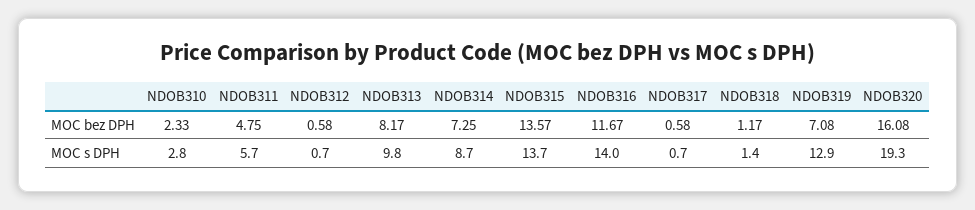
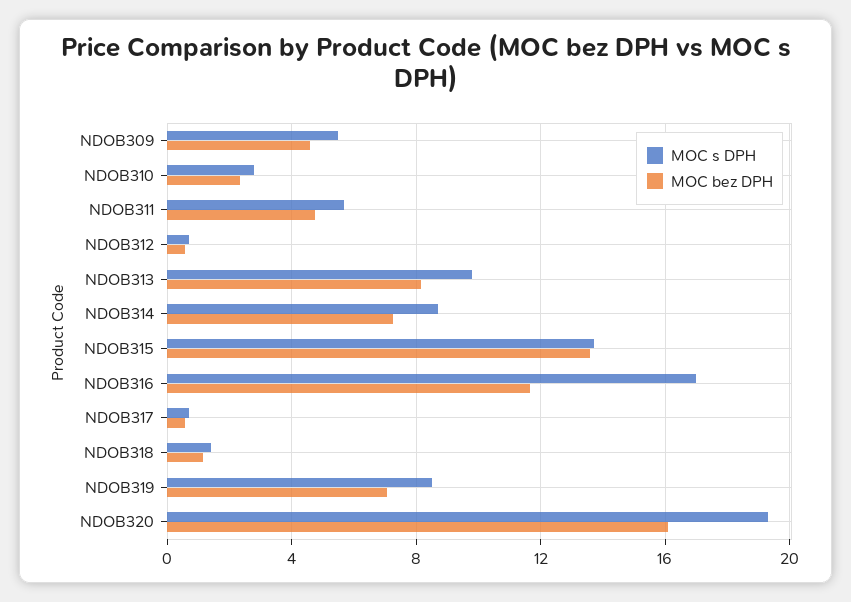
  {
    "MOC bez DPH": {
      "NDOB310": 2.33,
      "NDOB311": 4.75,
      "NDOB312": 0.58,
      "NDOB313": 8.17,
      "NDOB314": 7.25,
      "NDOB315": 13.57,
      "NDOB316": 11.67,
      "NDOB317": 0.58,
      "NDOB318": 1.17,
      "NDOB319": 7.08,
-     "NDOB320": 16.08
+     "NDOB320": 16.08,
+     "NDOB309": 4.5
    },
    "MOC s DPH": {
      "NDOB310": 2.8,
      "NDOB311": 5.7,
      "NDOB312": 0.7,
      "NDOB313": 9.8,
      "NDOB314": 8.7,
      "NDOB315": 13.7,
-     "NDOB316": 14,
+     "NDOB316": 17,
      "NDOB317": 0.7,
      "NDOB318": 1.4,
-     "NDOB319": 12.9,
+     "NDOB319": 8.5,
-     "NDOB320": 19.3
+     "NDOB320": 19.3,
+     "NDOB309": 5.5
    }
  }

